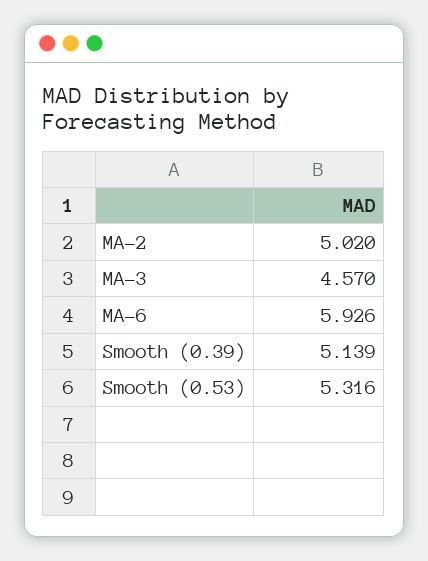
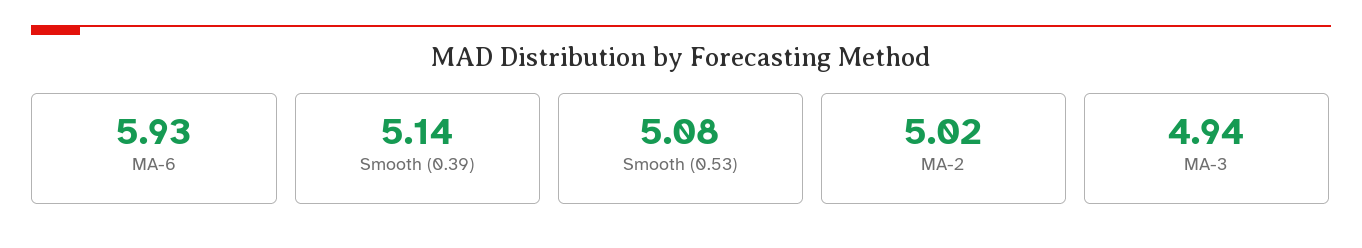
  {
    "MA-2": 5.02,
-   "MA-3": 4.57,
+   "MA-3": 4.94,
    "MA-6": 5.926,
    "Smooth (0.39)": 5.139,
-   "Smooth (0.53)": 5.316
+   "Smooth (0.53)": 5.08
  }

